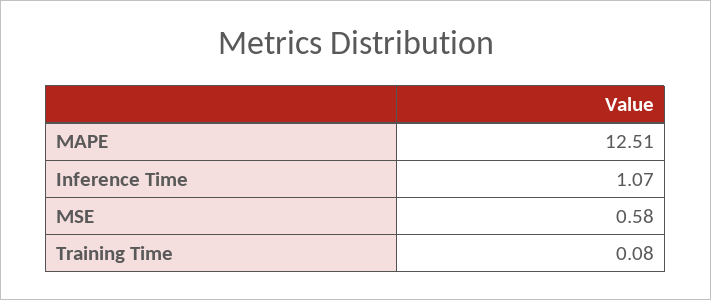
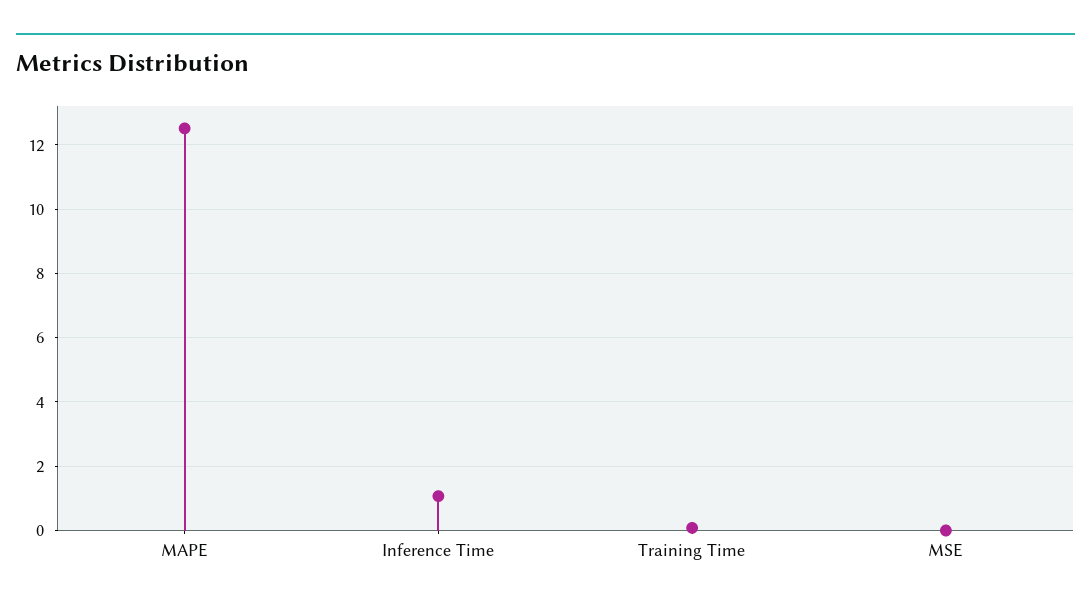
  {
    "MAPE": 12.51,
    "Inference Time": 1.07,
-   "MSE": 0.58,
+   "MSE": 0,
    "Training Time": 0.08
  }

